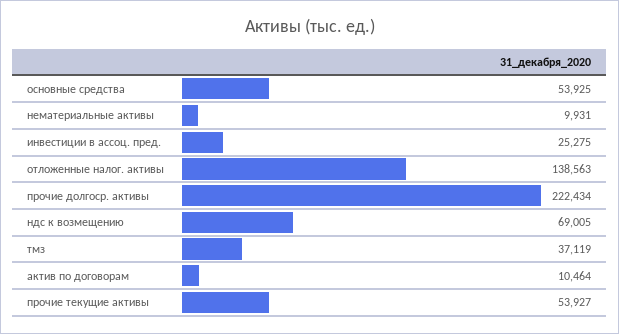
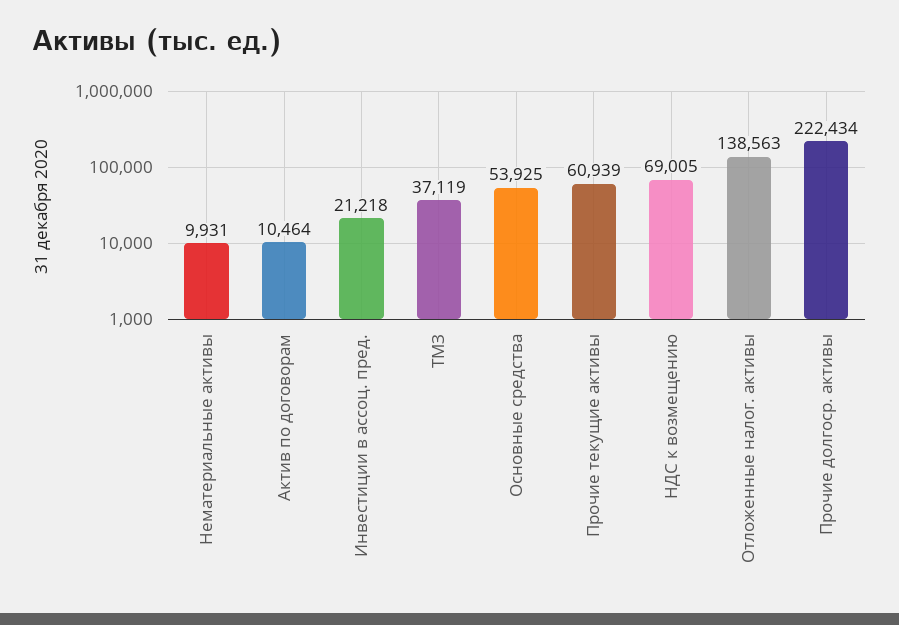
  {
    "основные средства": 53925,
    "нематериальные активы": 9931,
-   "инвестиции в ассоц. пред.": 25275,
+   "инвестиции в ассоц. пред.": 21218,
    "отложенные налог. активы": 138563,
    "прочие долгоср. активы": 222434,
    "ндс к возмещению": 69005,
    "тмз": 37119,
    "актив по договорам": 10464,
-   "прочие текущие активы": 53927
+   "прочие текущие активы": 60939
  }

